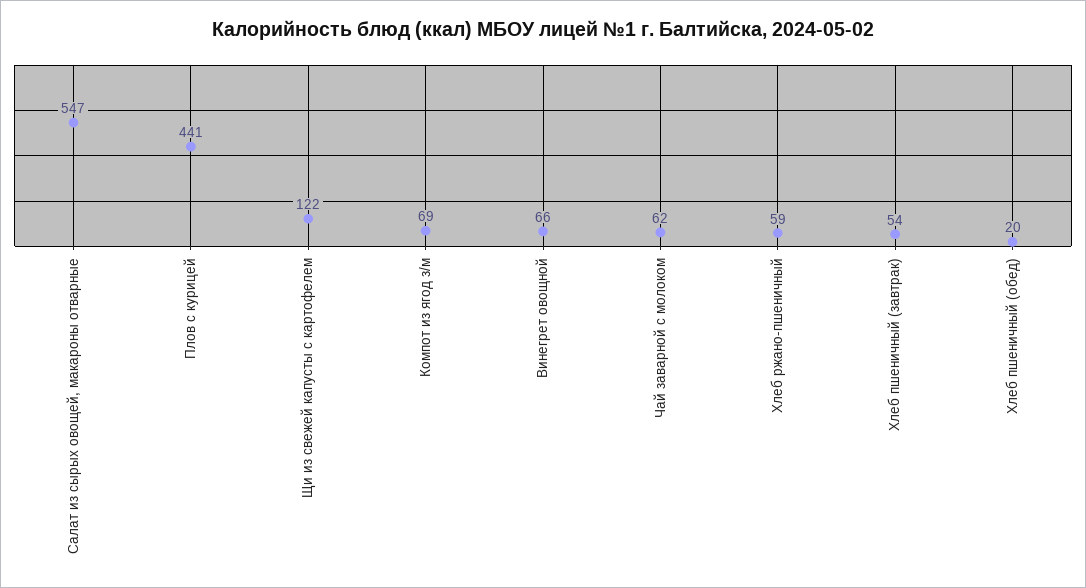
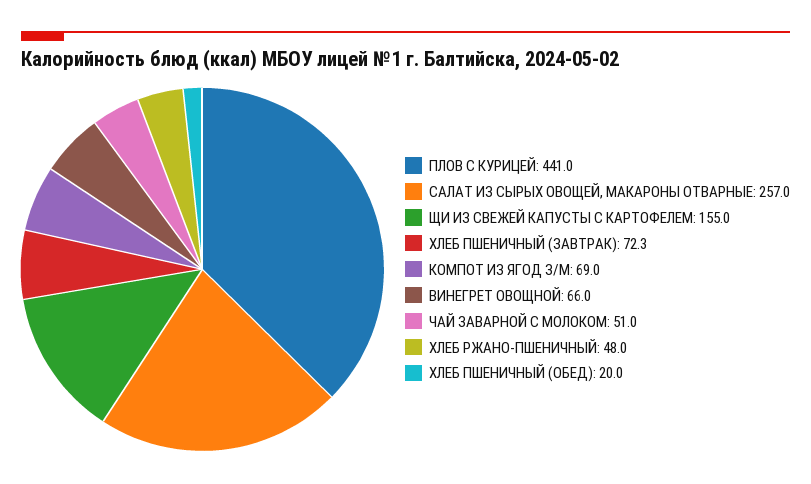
  {
-   "Салат из сырых овощей, макароны отварные": 547,
+   "Салат из сырых овощей, макароны отварные": 257,
    "Плов с курицей": 441,
-   "Щи из свежей капусты с картофелем": 122,
+   "Щи из свежей капусты с картофелем": 155,
    "Компот из ягод з/м": 69,
    "Винегрет овощной": 66,
-   "Чай заварной с молоком": 62,
+   "Чай заварной с молоком": 51,
-   "Хлеб ржано-пшеничный": 59,
+   "Хлеб ржано-пшеничный": 48,
-   "Хлеб пшеничный (завтрак)": 54,
+   "Хлеб пшеничный (завтрак)": 72.3,
    "Хлеб пшеничный (обед)": 20
  }

